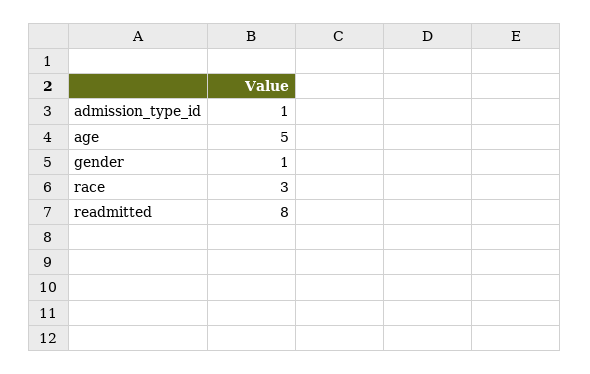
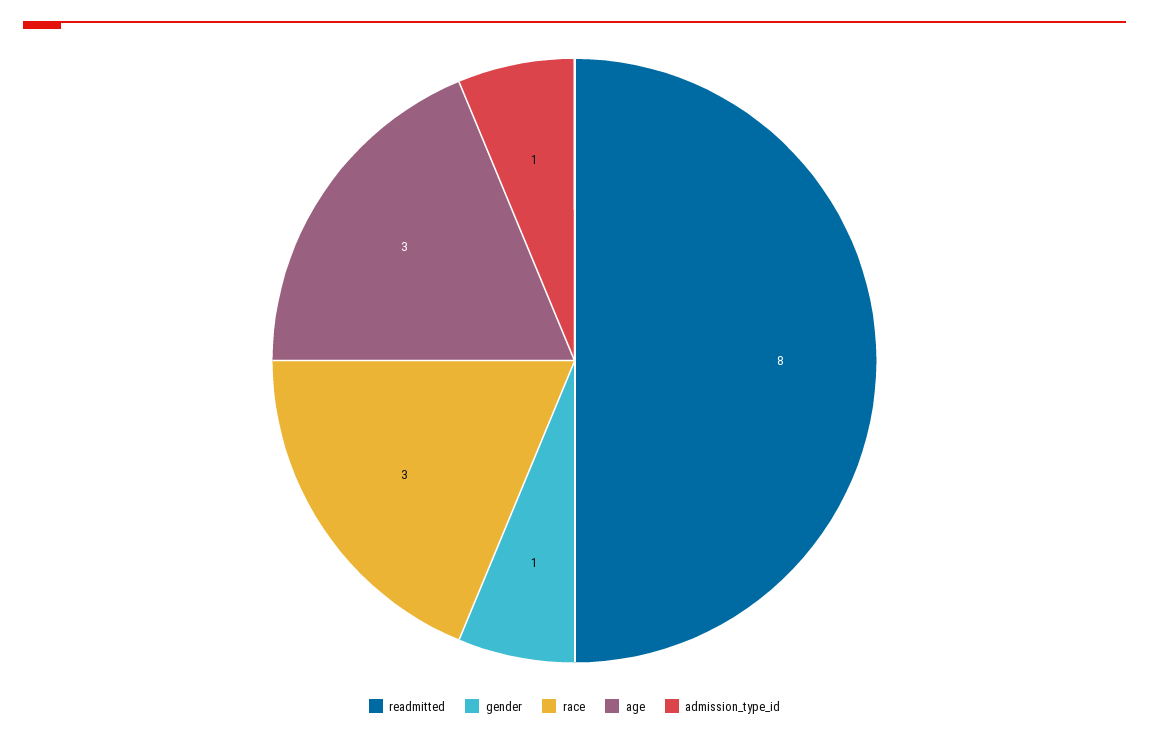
  {
    "admission_type_id": 1,
-   "age": 5,
+   "age": 3,
    "gender": 1,
    "race": 3,
    "readmitted": 8
  }

